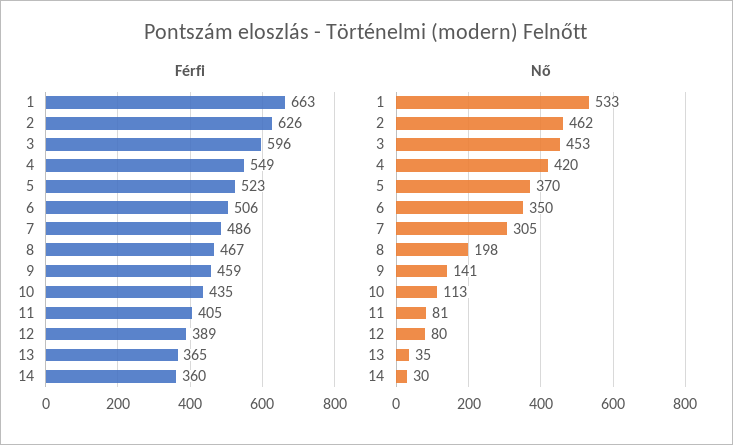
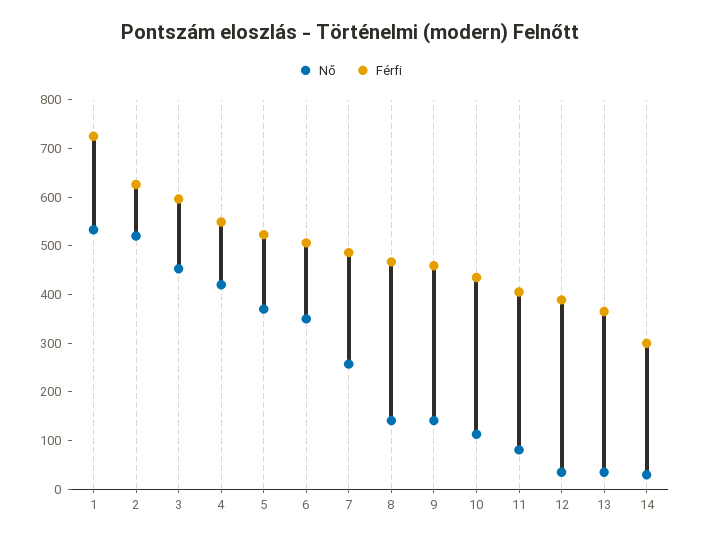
  {
    "Férfi": {
-     "1": 663,
+     "1": 720,
      "2": 626,
      "3": 596,
      "4": 549,
      "5": 523,
      "6": 506,
      "7": 486,
      "8": 467,
      "9": 459,
      "10": 435,
      "11": 405,
      "12": 389,
      "13": 365,
-     "14": 360
+     "14": 300
    },
    "Nő": {
      "1": 533,
-     "2": 462,
+     "2": 520,
      "3": 453,
      "4": 420,
      "5": 370,
      "6": 350,
-     "7": 305,
+     "7": 260,
-     "8": 198,
+     "8": 140,
      "9": 141,
      "10": 113,
      "11": 81,
-     "12": 80,
+     "12": 40,
      "13": 35,
      "14": 30
    }
  }

